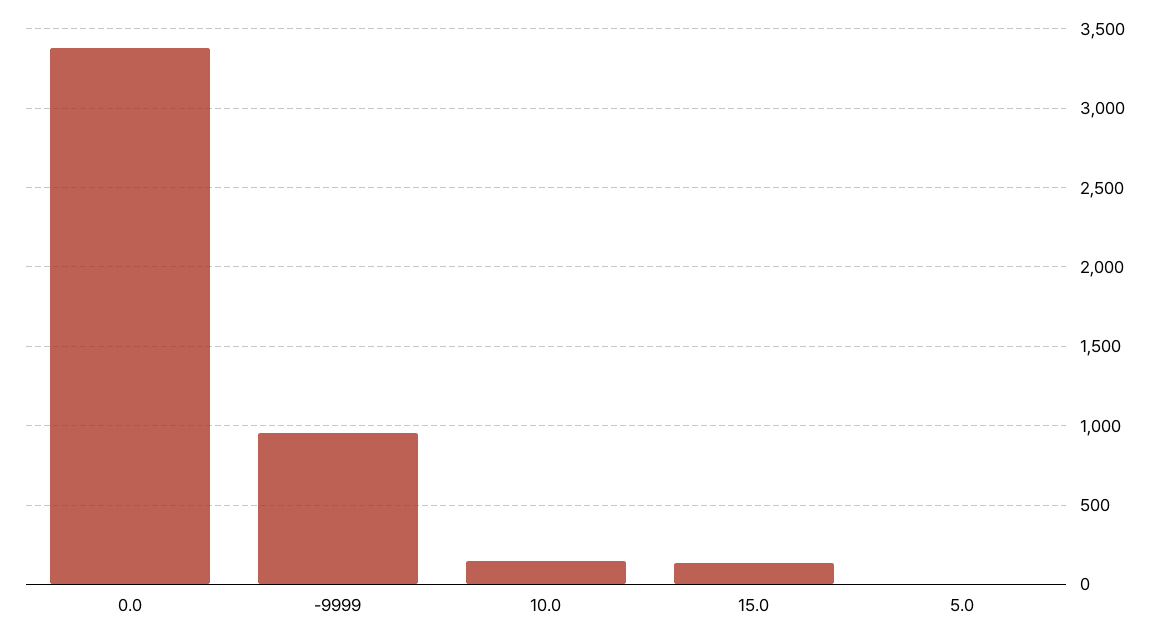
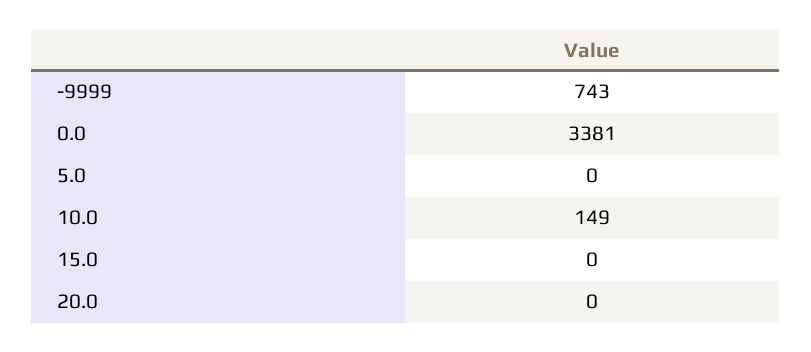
  {
    "0.0": 3381,
-   "-9999": 950,
+   "-9999": 743,
    "10.0": 149,
-   "15.0": 150,
+   "15.0": 0,
-   "5.0": 0
+   "5.0": 0,
+   "20.0": 0
  }

